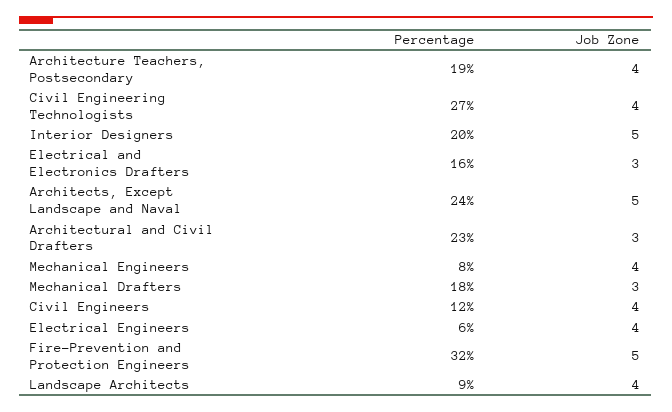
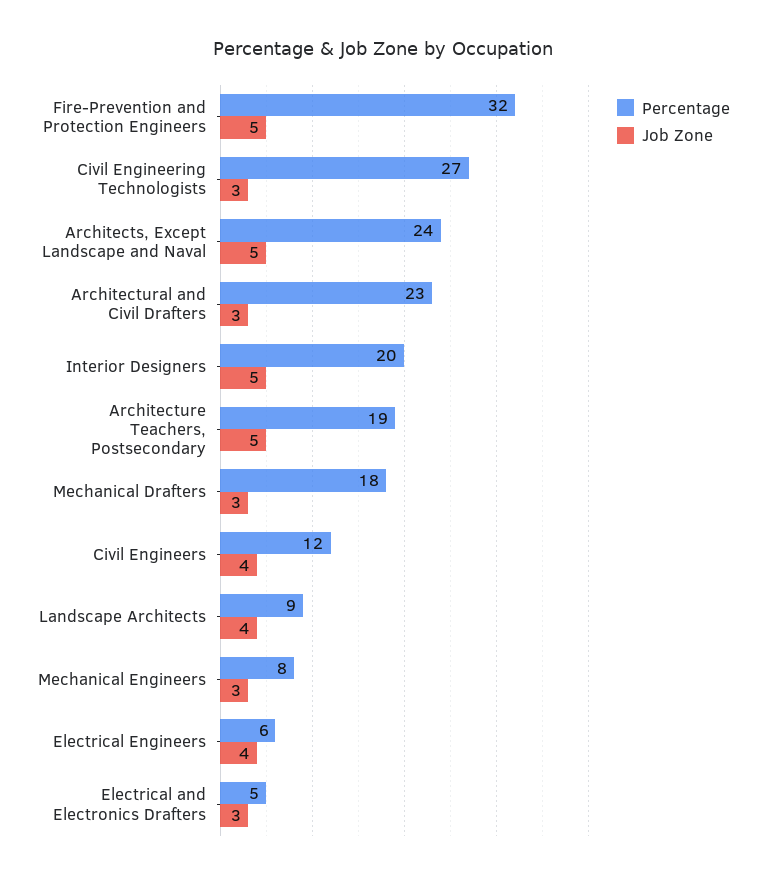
  {
    "Percentage": {
      "Architecture Teachers, Postsecondary": 19,
      "Civil Engineering Technologists": 27,
      "Interior Designers": 20,
-     "Electrical and Electronics Drafters": 16,
+     "Electrical and Electronics Drafters": 5,
      "Architects, Except Landscape and Naval": 24,
      "Architectural and Civil Drafters": 23,
      "Mechanical Engineers": 8,
      "Mechanical Drafters": 18,
      "Civil Engineers": 12,
      "Electrical Engineers": 6,
      "Fire-Prevention and Protection Engineers": 32,
      "Landscape Architects": 9
    },
    "Job Zone": {
-     "Architecture Teachers, Postsecondary": 4,
+     "Architecture Teachers, Postsecondary": 5,
-     "Civil Engineering Technologists": 4,
+     "Civil Engineering Technologists": 3,
      "Interior Designers": 5,
      "Electrical and Electronics Drafters": 3,
      "Architects, Except Landscape and Naval": 5,
      "Architectural and Civil Drafters": 3,
-     "Mechanical Engineers": 4,
+     "Mechanical Engineers": 3,
      "Mechanical Drafters": 3,
      "Civil Engineers": 4,
      "Electrical Engineers": 4,
      "Fire-Prevention and Protection Engineers": 5,
      "Landscape Architects": 4
    }
  }

